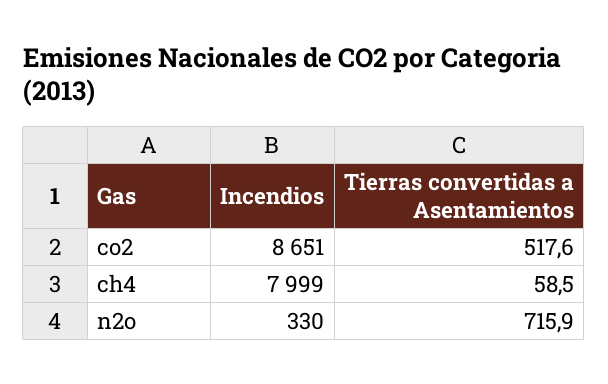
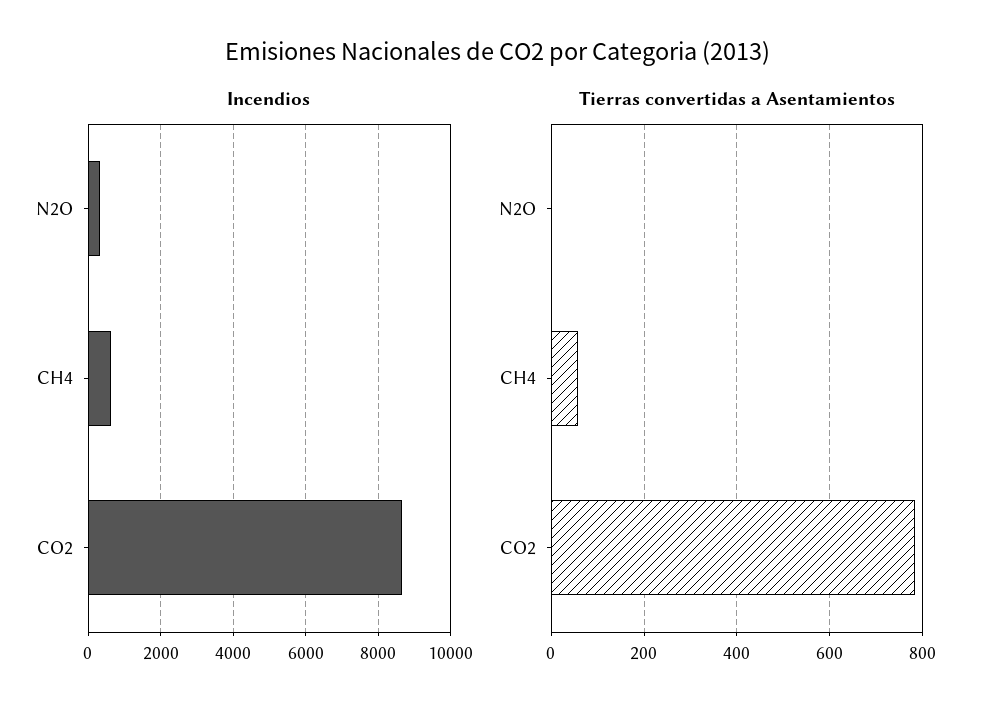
  {
    "Incendios": {
      "co2": 8651,
-     "ch4": 7999,
+     "ch4": 600,
      "n2o": 330
    },
    "Tierras convertidas a Asentamientos": {
-     "co2": 517.6,
+     "co2": 780,
      "ch4": 58.5,
-     "n2o": 715.9
+     "n2o": 0
    }
  }

